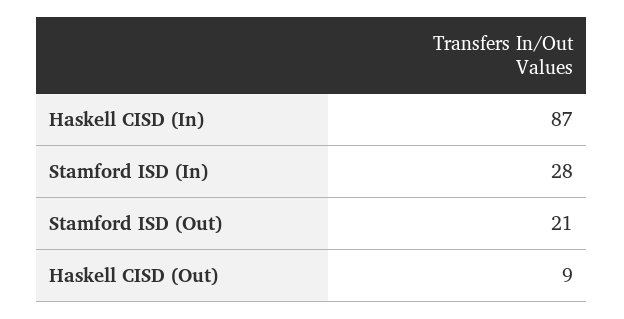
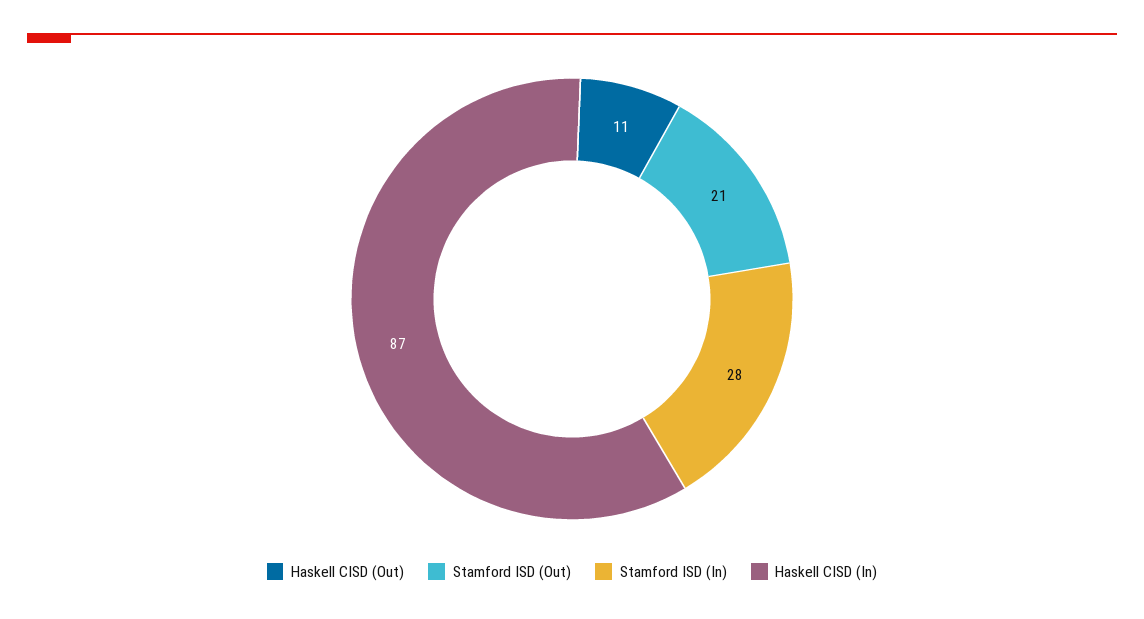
  {
    "Haskell CISD (In)": 87,
    "Stamford ISD (In)": 28,
    "Stamford ISD (Out)": 21,
-   "Haskell CISD (Out)": 9
+   "Haskell CISD (Out)": 11
  }

